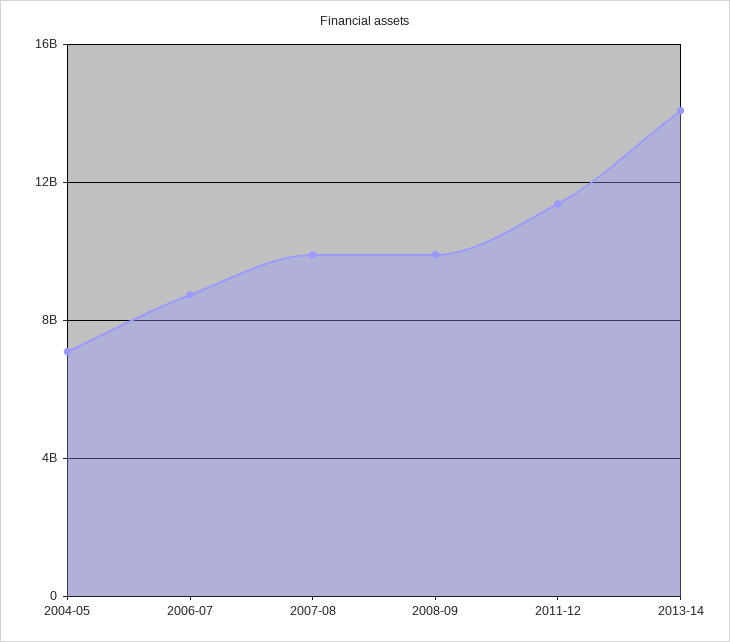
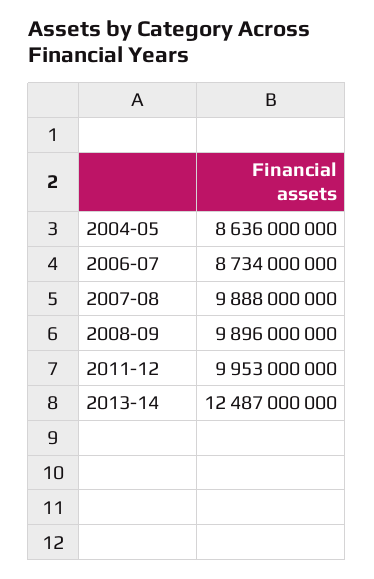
  {
-   "2004-05": 7000000000,
+   "2004-05": 8636000000,
    "2006-07": 8734000000,
    "2007-08": 9888000000,
    "2008-09": 9896000000,
-   "2011-12": 11500000000,
+   "2011-12": 9953000000,
-   "2013-14": 14000000000
+   "2013-14": 12487000000
  }

